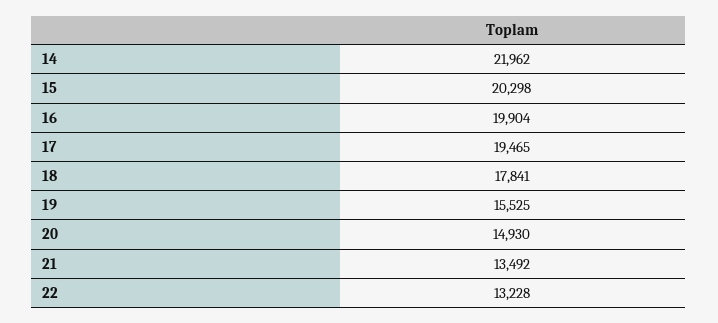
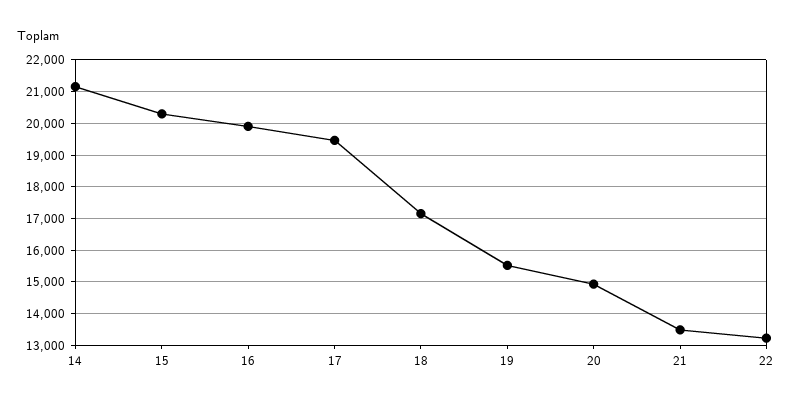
  {
-   "14": 21962,
+   "14": 21200,
    "15": 20298,
    "16": 19904,
    "17": 19465,
-   "18": 17841,
+   "18": 17200,
    "19": 15525,
    "20": 14930,
    "21": 13492,
    "22": 13228
  }

